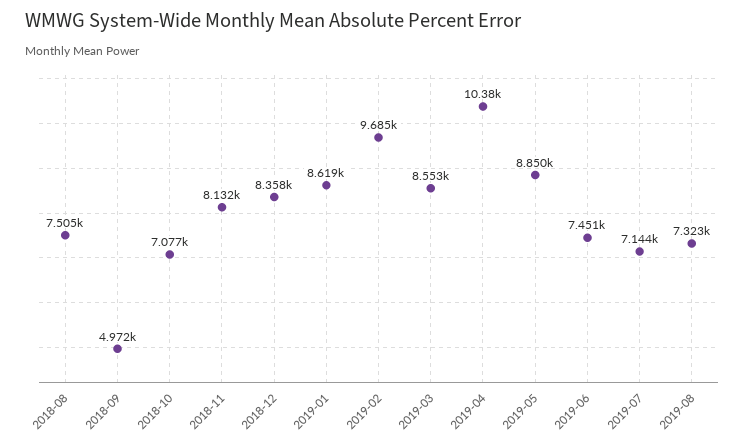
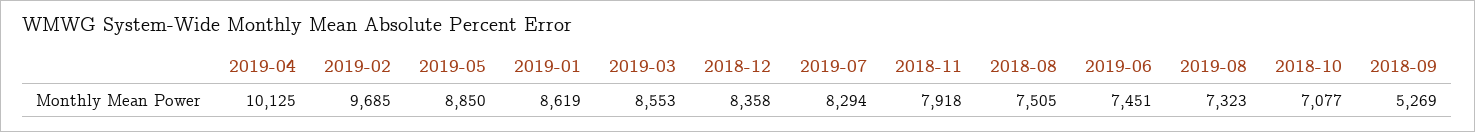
  {
    "2018-08": 7505,
-   "2018-09": 4972,
+   "2018-09": 5269,
    "2018-10": 7077,
-   "2018-11": 8132,
+   "2018-11": 7918,
    "2018-12": 8358,
    "2019-01": 8619,
    "2019-02": 9685,
    "2019-03": 8553,
-   "2019-04": 10380,
+   "2019-04": 10125,
    "2019-05": 8850,
    "2019-06": 7451,
-   "2019-07": 7144,
+   "2019-07": 8294,
    "2019-08": 7323
  }

